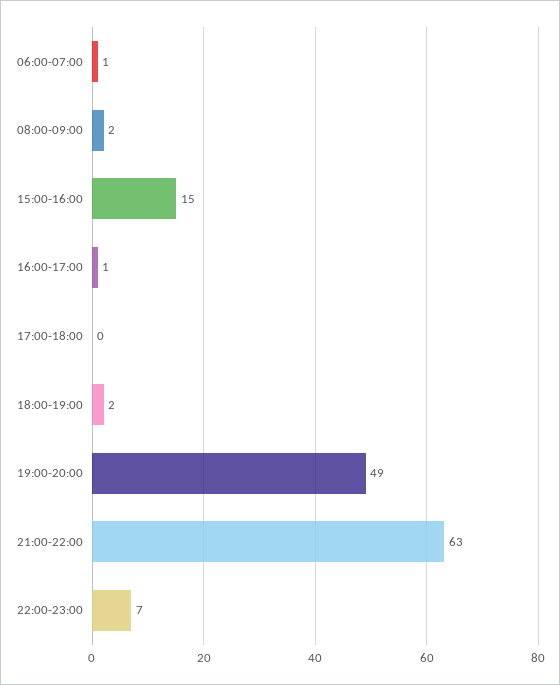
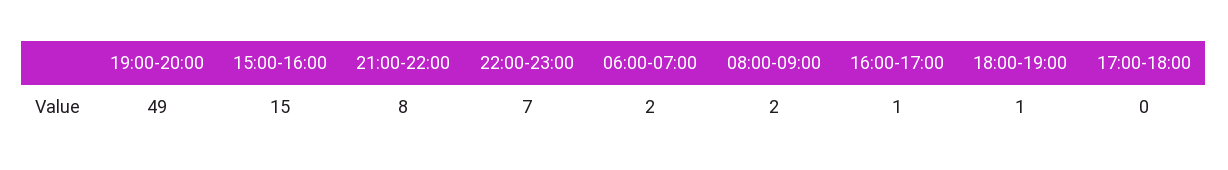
  {
-   "06:00-07:00": 1,
+   "06:00-07:00": 2,
    "08:00-09:00": 2,
    "15:00-16:00": 15,
    "16:00-17:00": 1,
    "17:00-18:00": 0,
-   "18:00-19:00": 2,
+   "18:00-19:00": 1,
    "19:00-20:00": 49,
-   "21:00-22:00": 63,
+   "21:00-22:00": 8,
    "22:00-23:00": 7
  }

